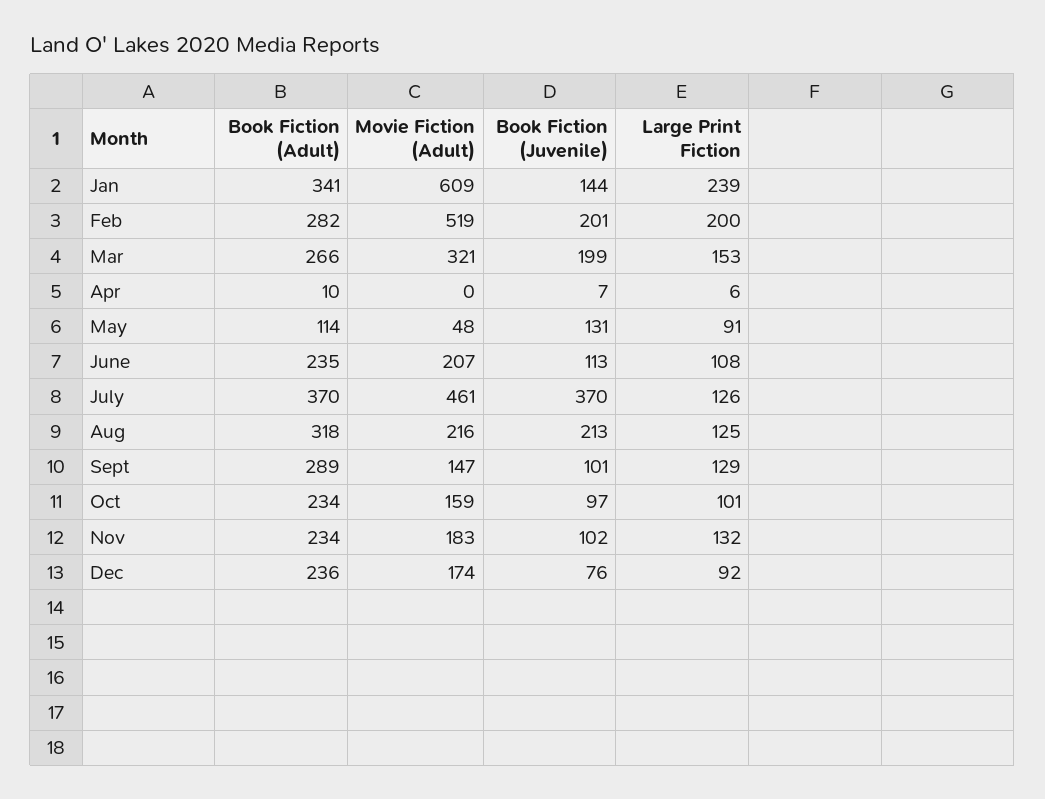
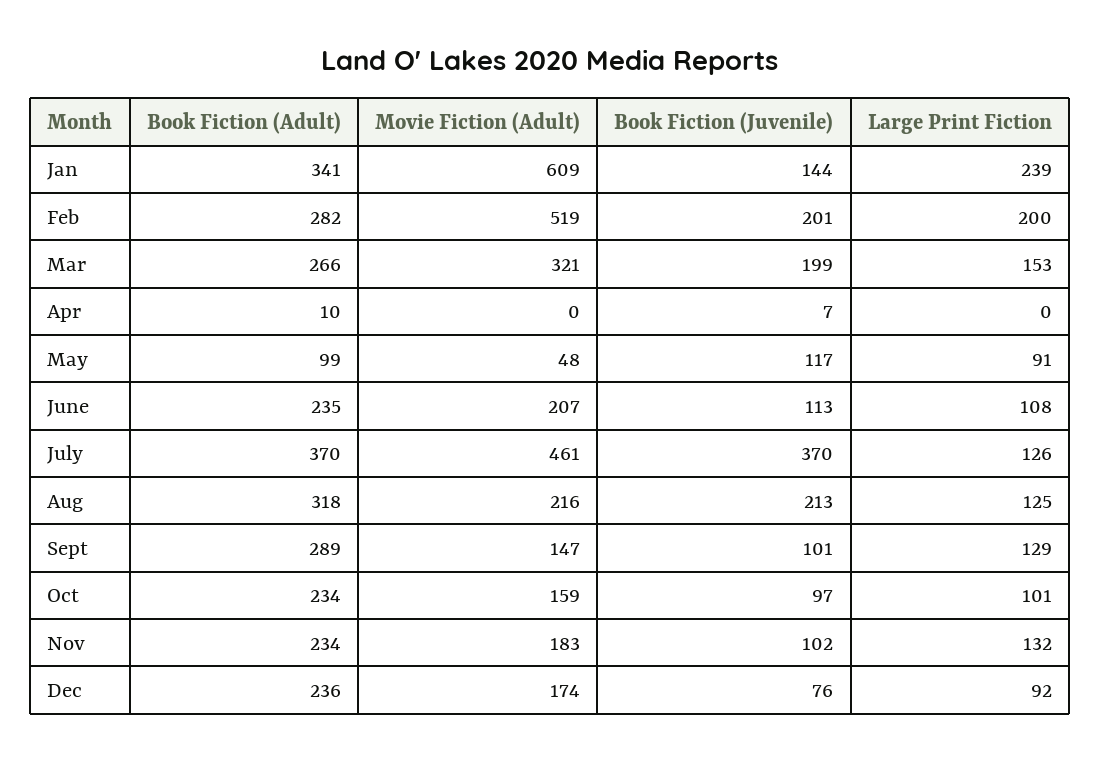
  {
    "Book Fiction (Adult)": {
      "Jan": 341,
      "Feb": 282,
      "Mar": 266,
      "Apr": 10,
-     "May": 114,
+     "May": 99,
      "June": 235,
      "July": 370,
      "Aug": 318,
      "Sept": 289,
      "Oct": 234,
      "Nov": 234,
      "Dec": 236
    },
    "Movie Fiction (Adult)": {
      "Jan": 609,
      "Feb": 519,
      "Mar": 321,
      "Apr": 0,
      "May": 48,
      "June": 207,
      "July": 461,
      "Aug": 216,
      "Sept": 147,
      "Oct": 159,
      "Nov": 183,
      "Dec": 174
    },
    "Book Fiction (Juvenile)": {
      "Jan": 144,
      "Feb": 201,
      "Mar": 199,
      "Apr": 7,
-     "May": 131,
+     "May": 117,
      "June": 113,
      "July": 370,
      "Aug": 213,
      "Sept": 101,
      "Oct": 97,
      "Nov": 102,
      "Dec": 76
    },
    "Large Print Fiction": {
      "Jan": 239,
      "Feb": 200,
      "Mar": 153,
-     "Apr": 6,
+     "Apr": 0,
      "May": 91,
      "June": 108,
      "July": 126,
      "Aug": 125,
      "Sept": 129,
      "Oct": 101,
      "Nov": 132,
      "Dec": 92
    }
  }

